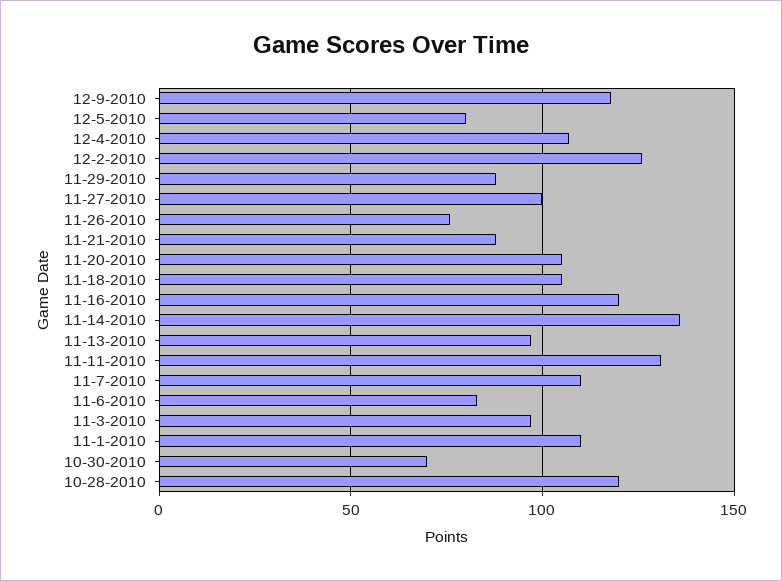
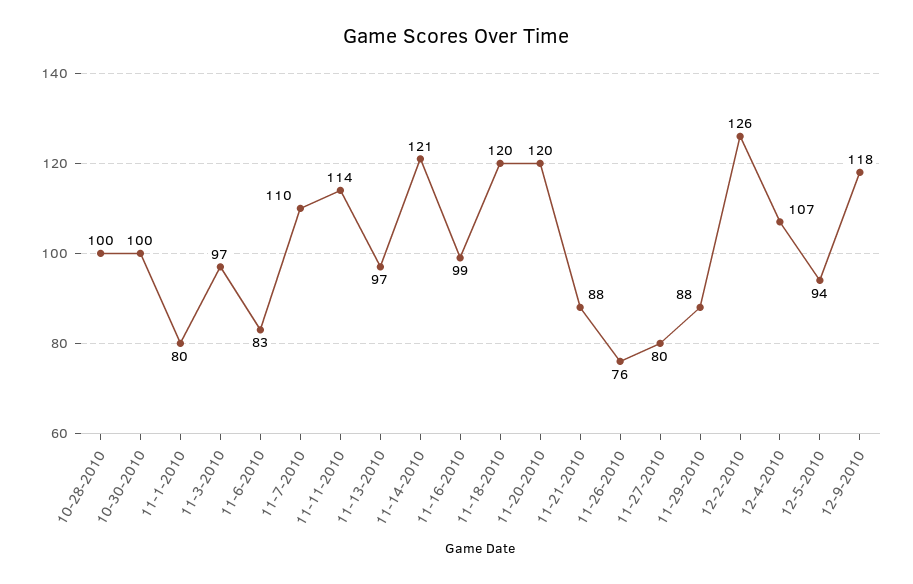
  {
    "12-9-2010": 118,
-   "12-5-2010": 80,
+   "12-5-2010": 94,
    "12-4-2010": 107,
    "12-2-2010": 126,
    "11-29-2010": 88,
-   "11-27-2010": 100,
+   "11-27-2010": 80,
    "11-26-2010": 76,
    "11-21-2010": 88,
-   "11-20-2010": 105,
+   "11-20-2010": 120,
-   "11-18-2010": 105,
+   "11-18-2010": 120,
-   "11-16-2010": 120,
+   "11-16-2010": 99,
-   "11-14-2010": 135,
+   "11-14-2010": 121,
    "11-13-2010": 97,
-   "11-11-2010": 130,
+   "11-11-2010": 114,
    "11-7-2010": 110,
    "11-6-2010": 83,
    "11-3-2010": 97,
-   "11-1-2010": 110,
+   "11-1-2010": 80,
-   "10-30-2010": 70,
+   "10-30-2010": 100,
-   "10-28-2010": 120
+   "10-28-2010": 100
  }

